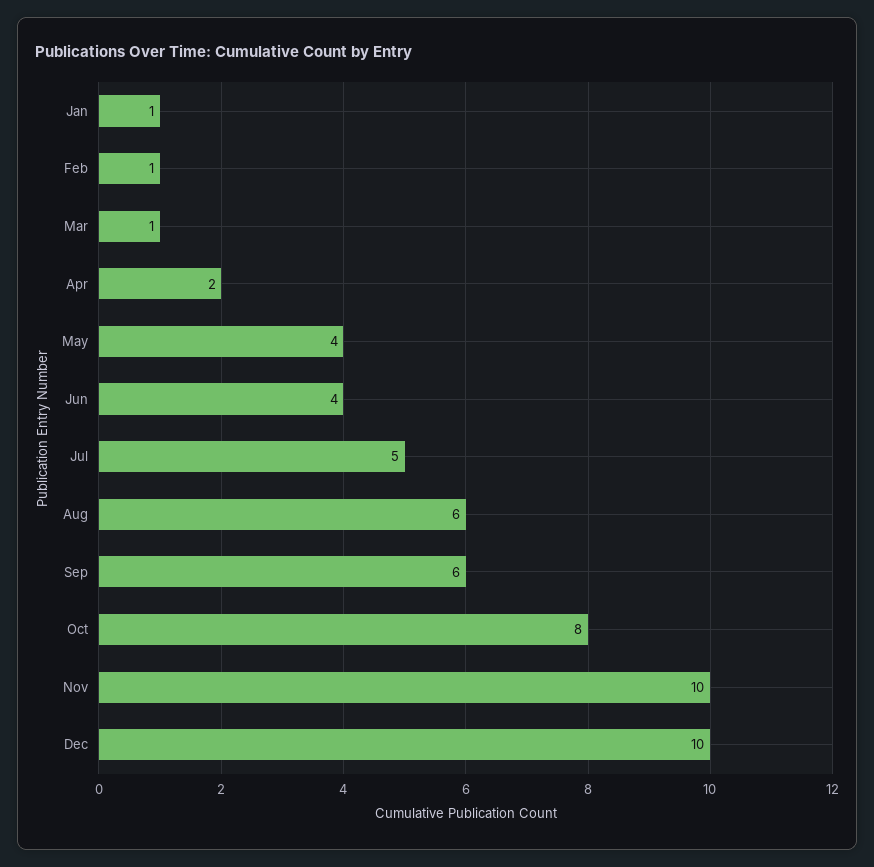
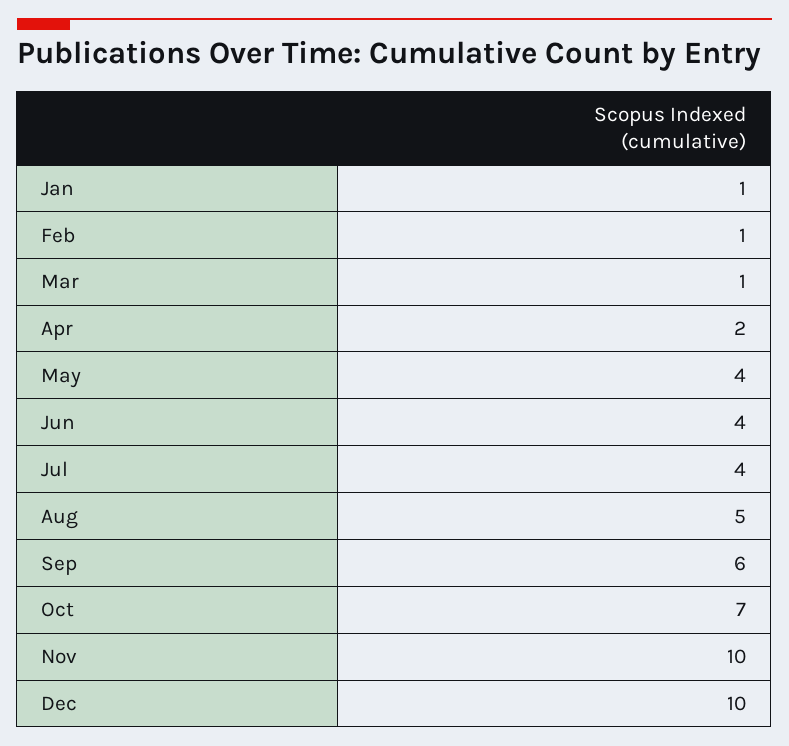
  {
    "Jan": 1,
    "Feb": 1,
    "Mar": 1,
    "Apr": 2,
    "May": 4,
    "Jun": 4,
-   "Jul": 5,
+   "Jul": 4,
-   "Aug": 6,
+   "Aug": 5,
    "Sep": 6,
-   "Oct": 8,
+   "Oct": 7,
    "Nov": 10,
    "Dec": 10
  }

